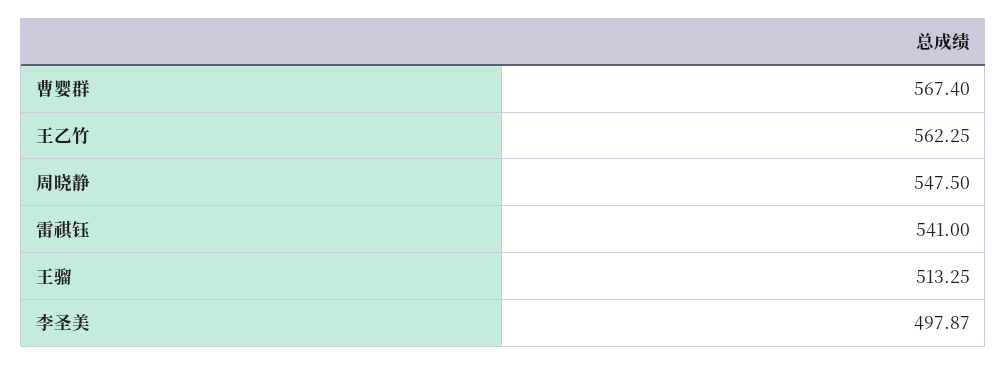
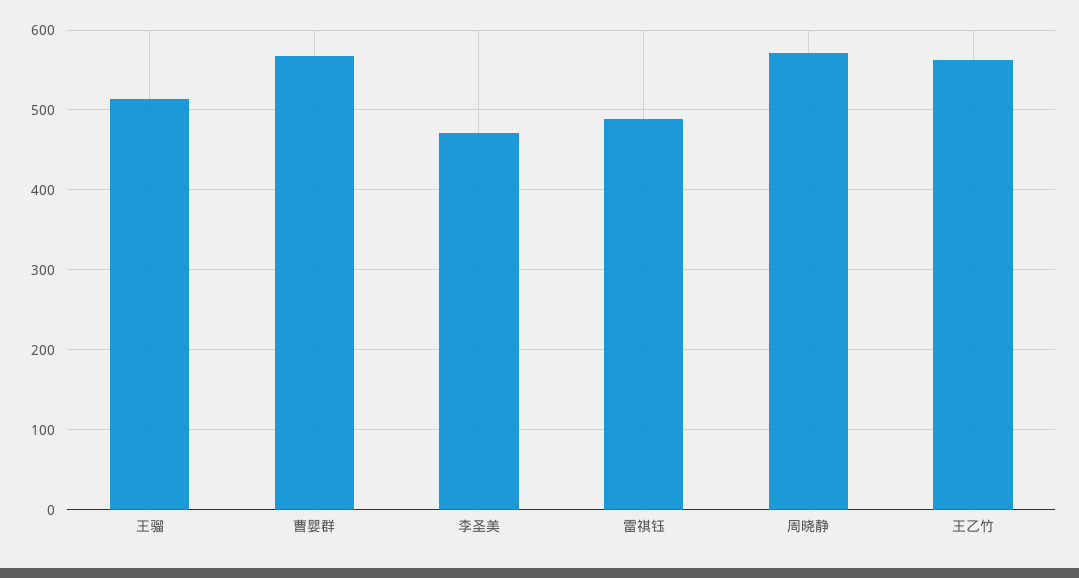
  {
    "曹婴群": 567.4,
    "王乙竹": 562.25,
-   "周晓静": 547.5,
+   "周晓静": 570,
-   "雷祺钰": 541,
+   "雷祺钰": 490,
    "王骝": 513.25,
-   "李圣美": 497.87
+   "李圣美": 470
  }

